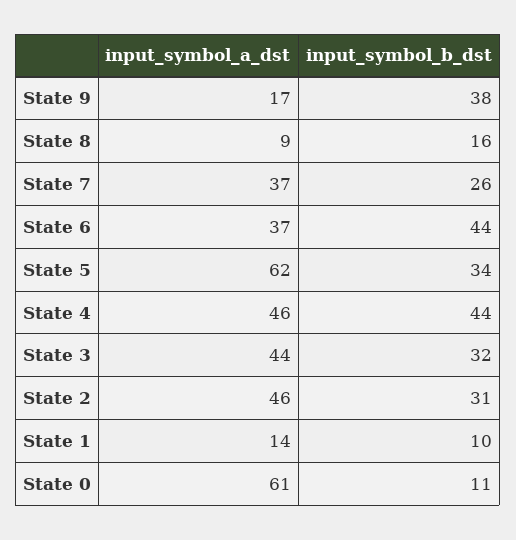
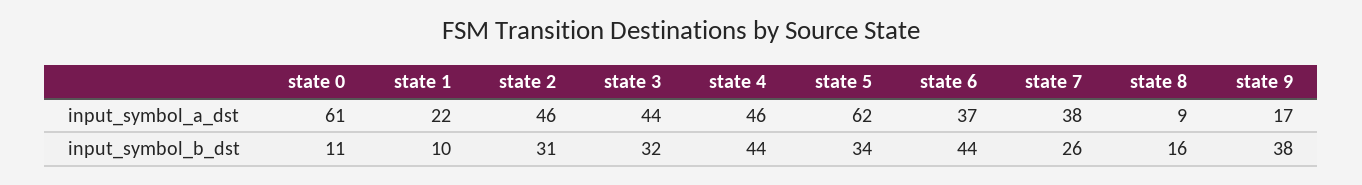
  {
    "input_symbol_a_dst": {
      "State 9": 17,
      "State 8": 9,
-     "State 7": 37,
+     "State 7": 38,
      "State 6": 37,
      "State 5": 62,
      "State 4": 46,
      "State 3": 44,
      "State 2": 46,
-     "State 1": 14,
+     "State 1": 22,
      "State 0": 61
    },
    "input_symbol_b_dst": {
      "State 9": 38,
      "State 8": 16,
      "State 7": 26,
      "State 6": 44,
      "State 5": 34,
      "State 4": 44,
      "State 3": 32,
      "State 2": 31,
      "State 1": 10,
      "State 0": 11
    }
  }

